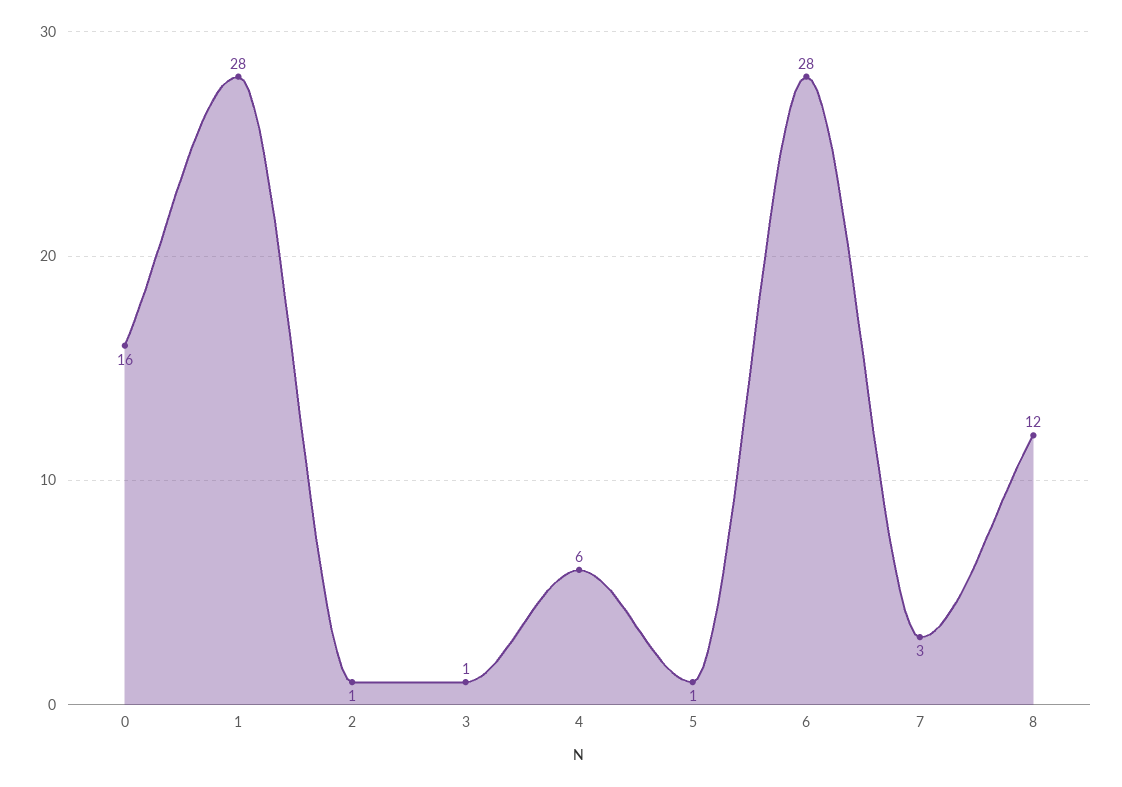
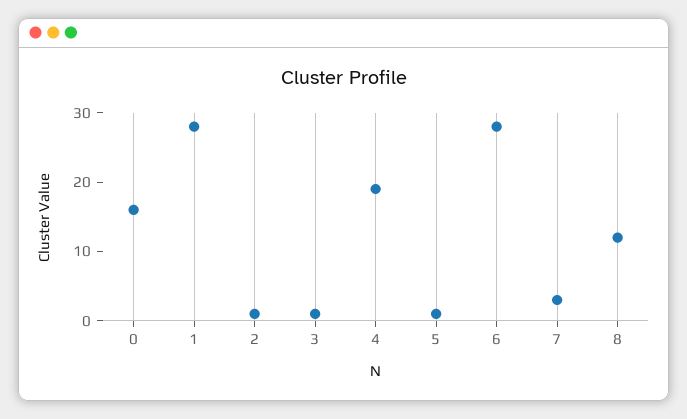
  {
    "0": 16,
    "1": 28,
    "2": 1,
    "3": 1,
-   "4": 6,
+   "4": 20,
    "5": 1,
    "6": 28,
    "7": 3,
    "8": 12
  }

